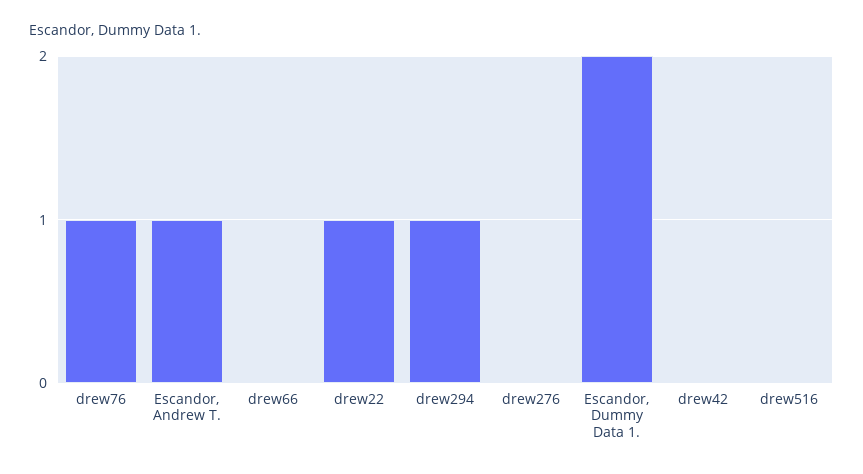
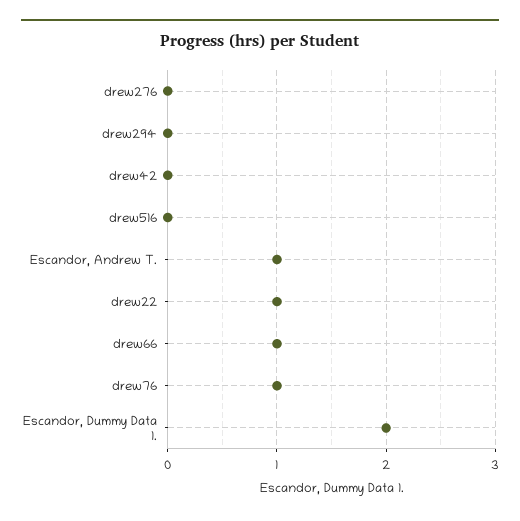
  {
    "drew76": 1,
    "Escandor, Andrew T.": 1,
-   "drew66": 0,
+   "drew66": 1,
    "drew22": 1,
-   "drew294": 1,
+   "drew294": 0,
    "drew276": 0,
    "Escandor, Dummy Data 1.": 2,
    "drew42": 0,
    "drew516": 0
  }

